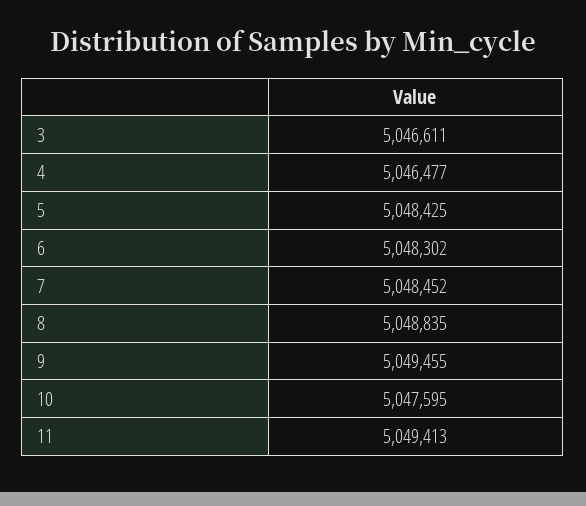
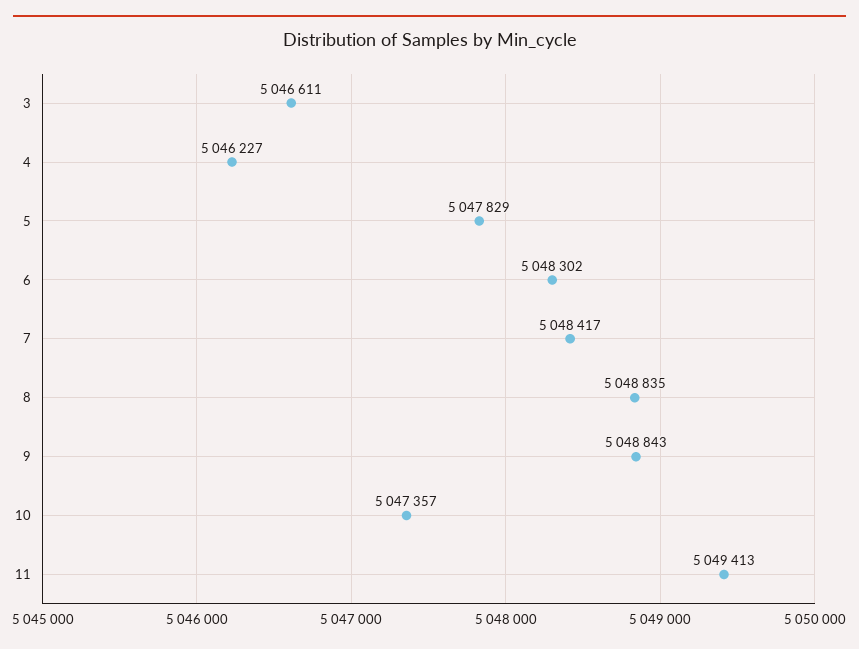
  {
    "3": 5046611,
-   "4": 5046477,
+   "4": 5046227,
-   "5": 5048425,
+   "5": 5047829,
    "6": 5048302,
-   "7": 5048452,
+   "7": 5048417,
    "8": 5048835,
-   "9": 5049455,
+   "9": 5048843,
-   "10": 5047595,
+   "10": 5047357,
    "11": 5049413
  }

